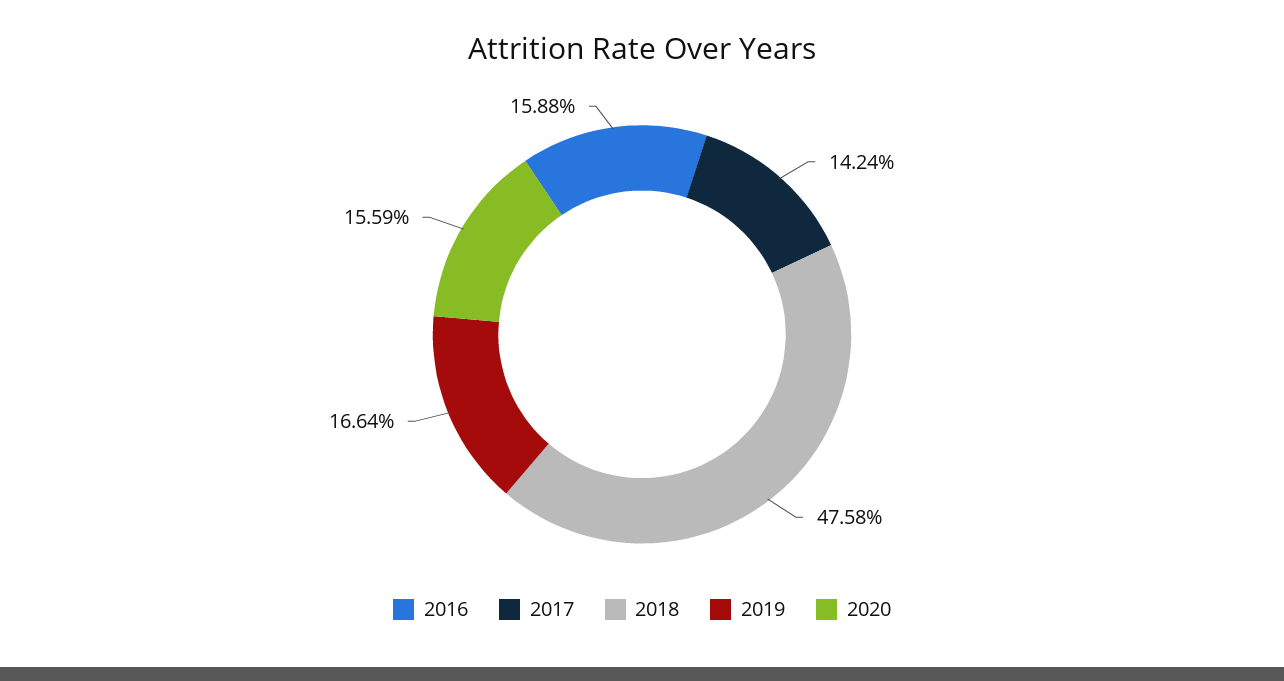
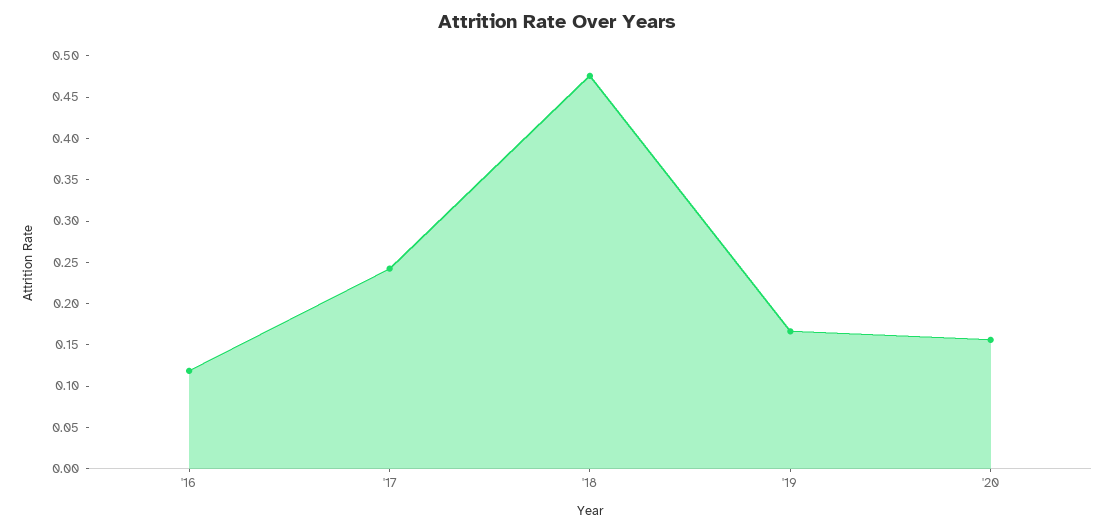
  {
-   "2016": 0.1588,
+   "2016": 0.12,
-   "2017": 0.1424,
+   "2017": 0.24,
    "2018": 0.4758,
    "2019": 0.1664,
    "2020": 0.1559
  }

